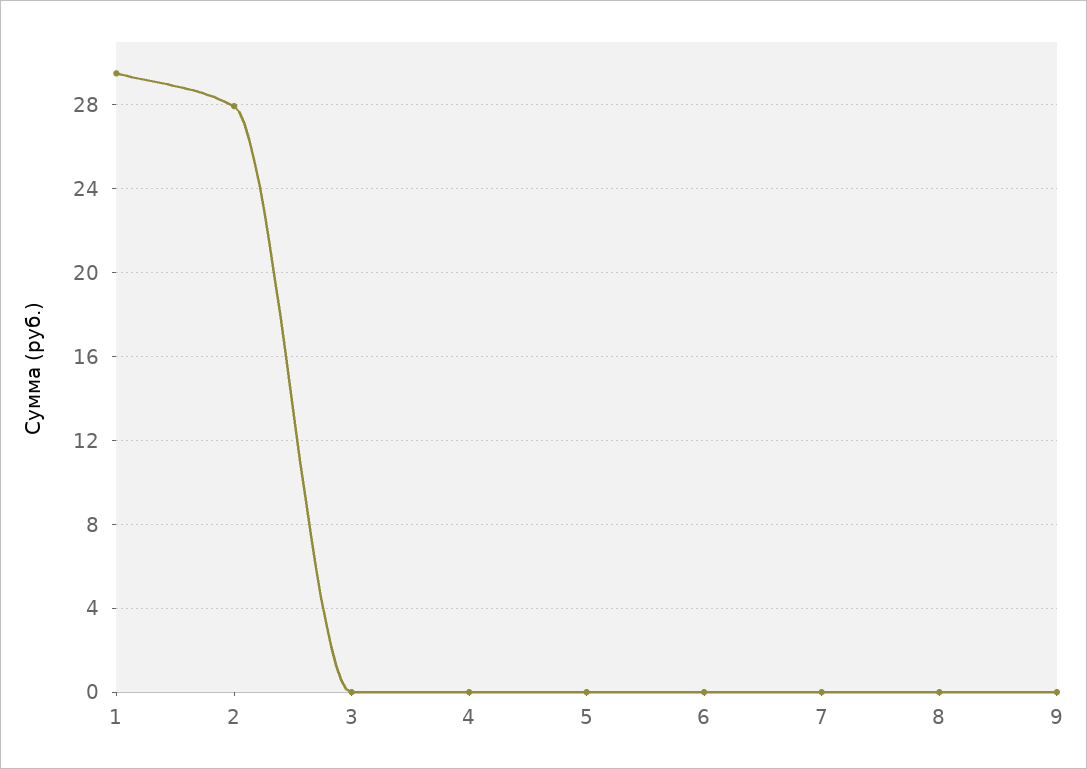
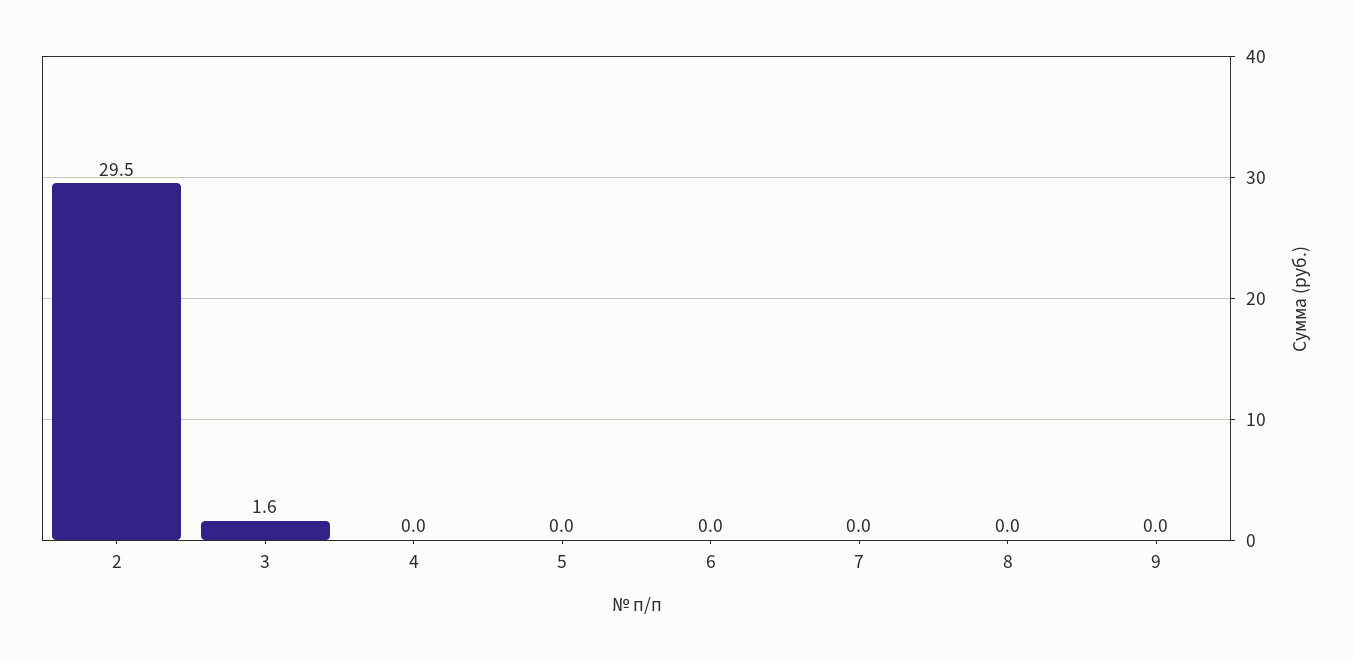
  {
-   "1": 29.5,
-   "2": 28,
+   "2": 29.5,
-   "3": 0,
+   "3": 1.6,
    "4": 0,
    "5": 0,
    "6": 0,
    "7": 0,
    "8": 0,
    "9": 0
  }

